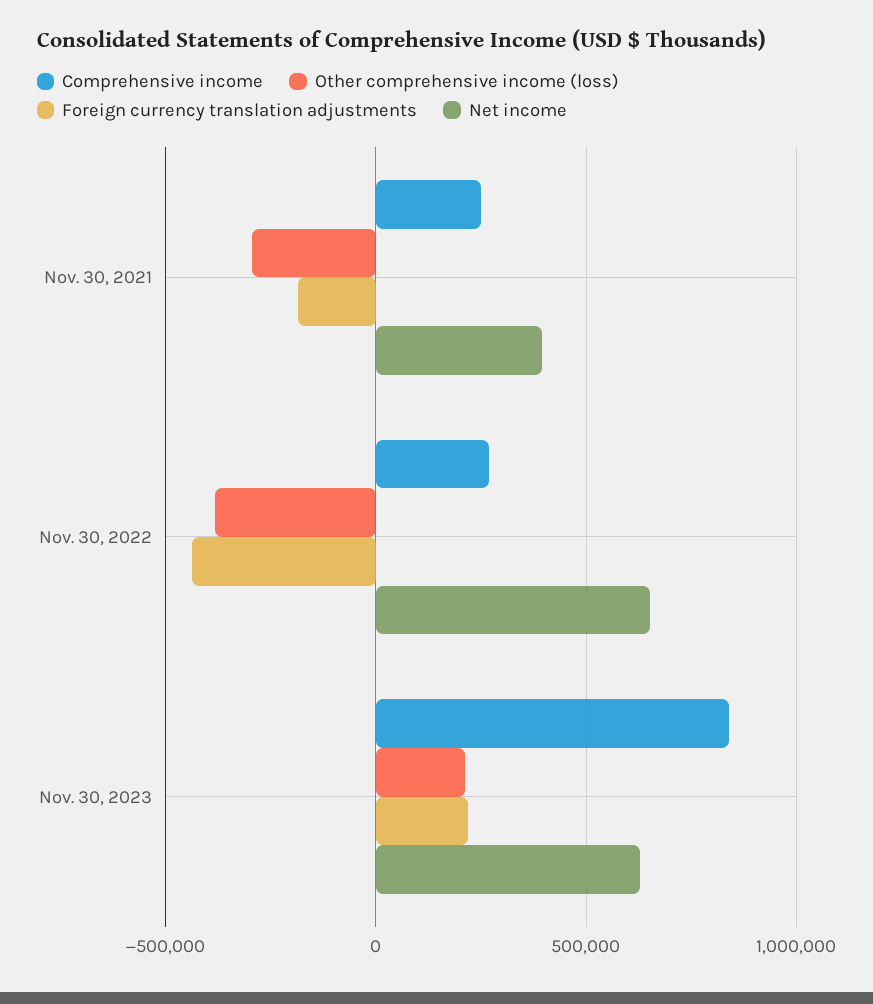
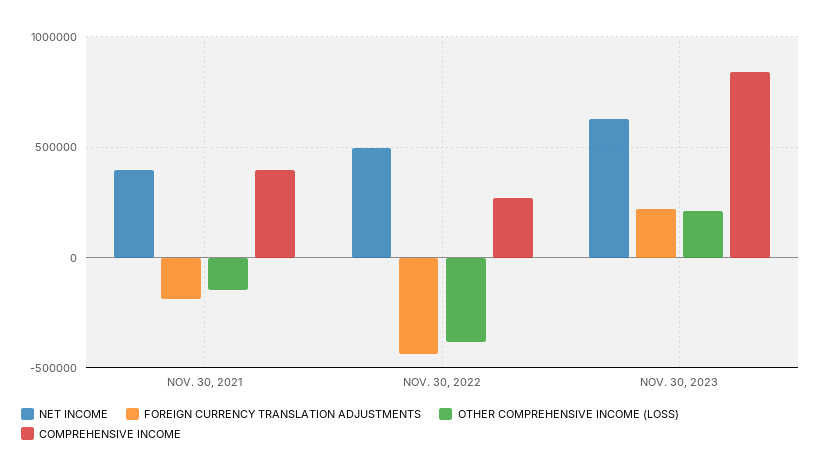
  {
    "Comprehensive income": {
-     "Nov. 30, 2021": 250000,
+     "Nov. 30, 2021": 400000,
      "Nov. 30, 2022": 250000,
      "Nov. 30, 2023": 850000
    },
    "Other comprehensive income (loss)": {
-     "Nov. 30, 2021": -300000,
+     "Nov. 30, 2021": -150000,
      "Nov. 30, 2022": -400000,
      "Nov. 30, 2023": 200000
    },
    "Foreign currency translation adjustments": {
      "Nov. 30, 2021": -200000,
      "Nov. 30, 2022": -450000,
      "Nov. 30, 2023": 200000
    },
    "Net income": {
      "Nov. 30, 2021": 400000,
-     "Nov. 30, 2022": 650000,
+     "Nov. 30, 2022": 500000,
      "Nov. 30, 2023": 650000
    }
  }

